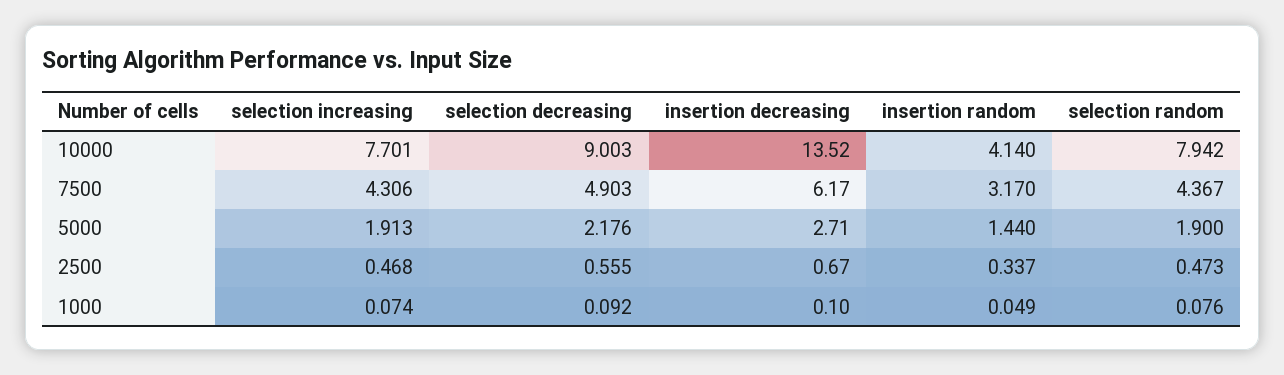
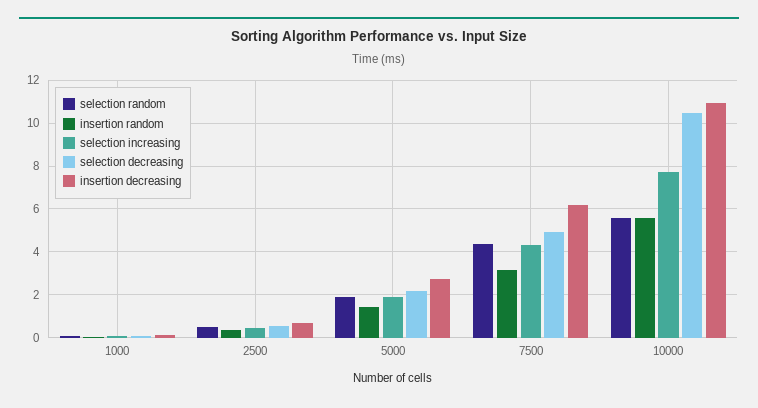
  {
    "selection increasing": {
      "10000": 7.701,
      "7500": 4.306,
      "5000": 1.913,
      "2500": 0.468,
      "1000": 0.074
    },
    "selection decreasing": {
-     "10000": 9.003,
+     "10000": 10.5,
      "7500": 4.903,
      "5000": 2.176,
      "2500": 0.555,
      "1000": 0.092
    },
    "insertion decreasing": {
-     "10000": 13.52,
+     "10000": 11,
      "7500": 6.17,
      "5000": 2.71,
      "2500": 0.67,
      "1000": 0.1
    },
    "insertion random": {
-     "10000": 4.14,
+     "10000": 5.5,
      "7500": 3.17,
      "5000": 1.44,
      "2500": 0.337,
      "1000": 0.049
    },
    "selection random": {
-     "10000": 7.942,
+     "10000": 5.5,
      "7500": 4.367,
      "5000": 1.9,
      "2500": 0.473,
      "1000": 0.076
    }
  }

